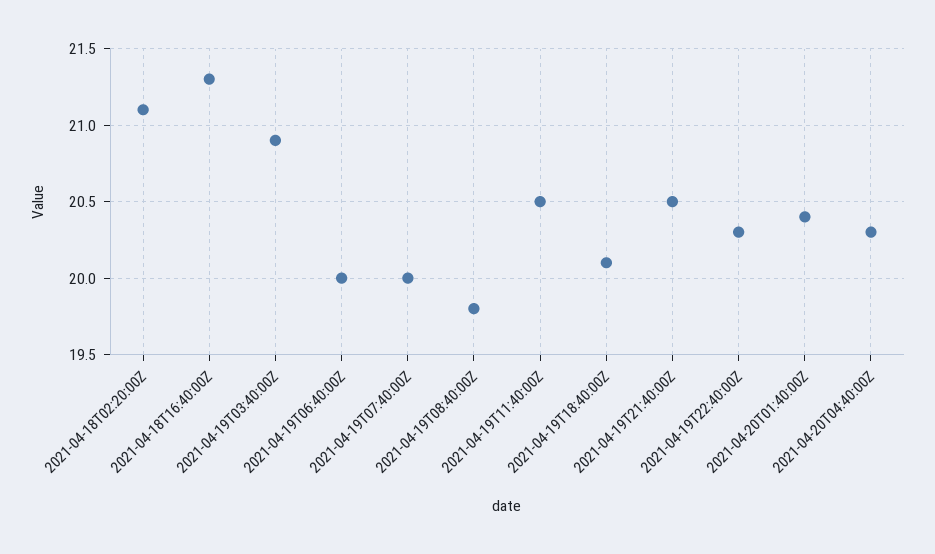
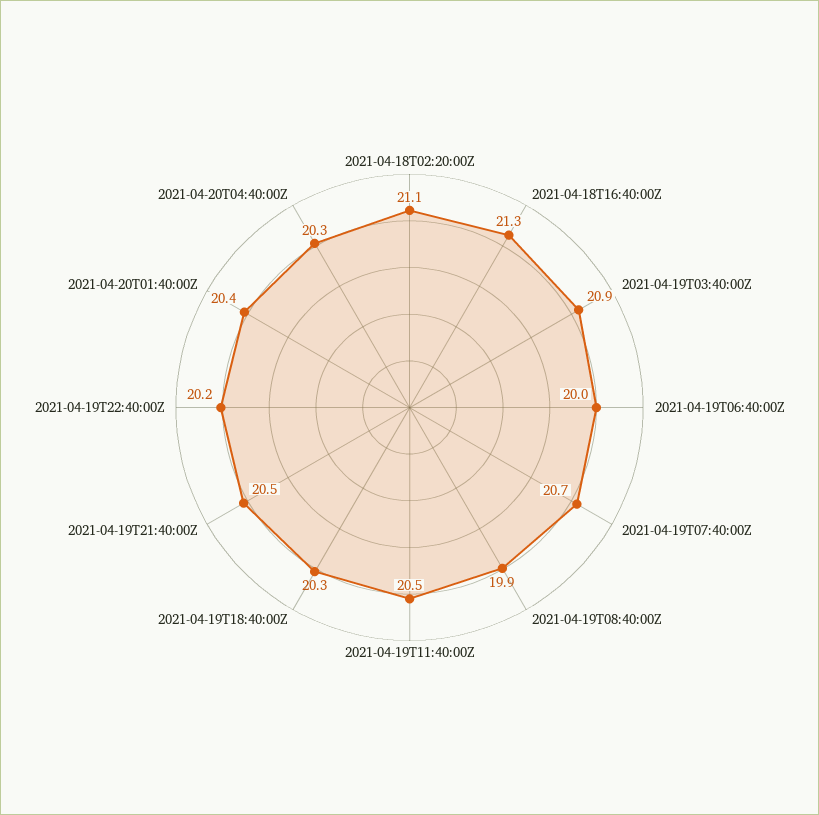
  {
    "2021-04-18T02:20:00Z": 21.1,
    "2021-04-18T16:40:00Z": 21.3,
    "2021-04-19T03:40:00Z": 20.9,
    "2021-04-19T06:40:00Z": 20,
-   "2021-04-19T07:40:00Z": 20,
+   "2021-04-19T07:40:00Z": 20.7,
-   "2021-04-19T08:40:00Z": 19.8,
+   "2021-04-19T08:40:00Z": 19.9,
    "2021-04-19T11:40:00Z": 20.5,
-   "2021-04-19T18:40:00Z": 20.1,
+   "2021-04-19T18:40:00Z": 20.3,
    "2021-04-19T21:40:00Z": 20.5,
-   "2021-04-19T22:40:00Z": 20.3,
+   "2021-04-19T22:40:00Z": 20.2,
    "2021-04-20T01:40:00Z": 20.4,
    "2021-04-20T04:40:00Z": 20.3
  }

